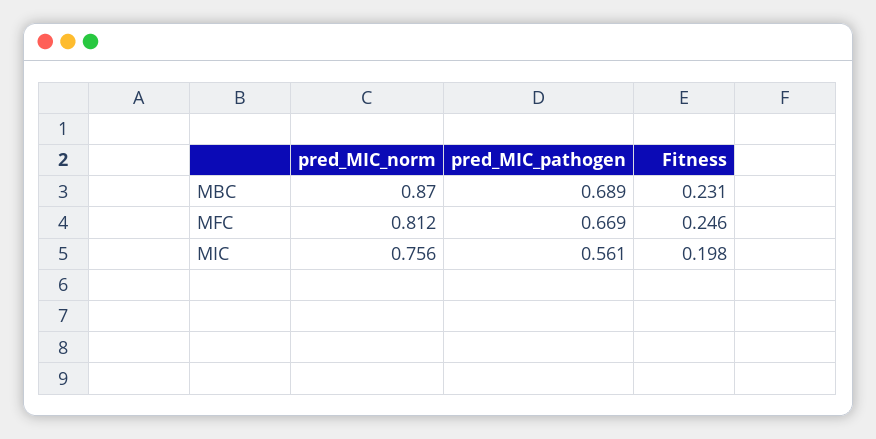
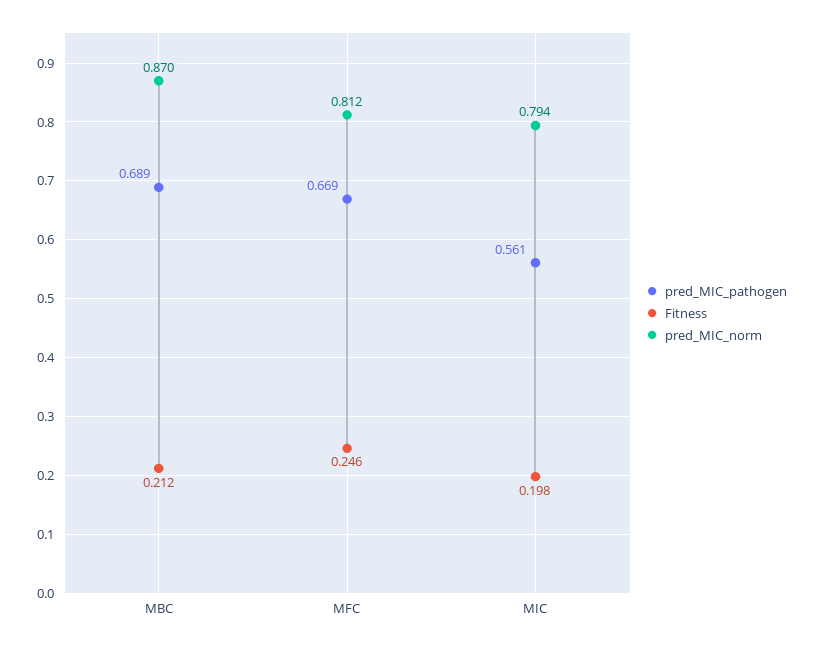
  {
    "pred_MIC_norm": {
      "MBC": 0.87,
      "MFC": 0.812,
-     "MIC": 0.756
+     "MIC": 0.794
    },
    "pred_MIC_pathogen": {
      "MBC": 0.689,
      "MFC": 0.669,
      "MIC": 0.561
    },
    "Fitness": {
-     "MBC": 0.231,
+     "MBC": 0.212,
      "MFC": 0.246,
      "MIC": 0.198
    }
  }

